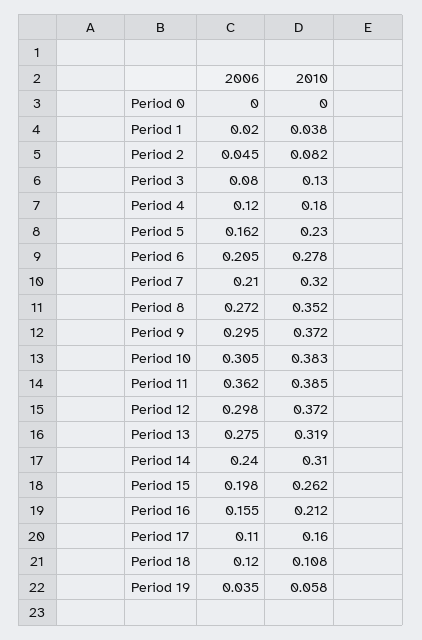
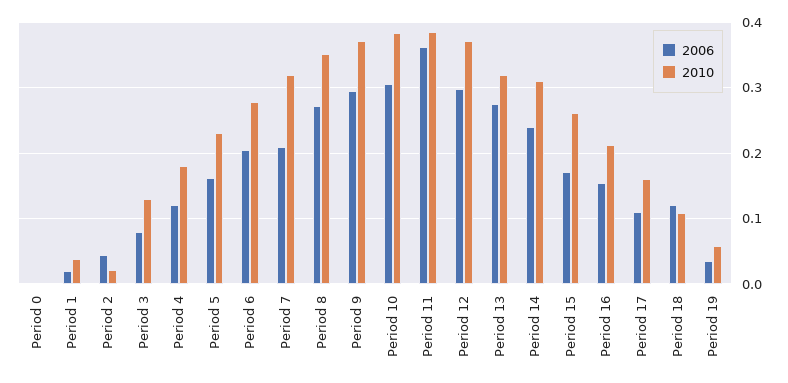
  {
    "2006": {
      "Period 0": 0,
      "Period 1": 0.02,
      "Period 2": 0.045,
      "Period 3": 0.08,
      "Period 4": 0.12,
      "Period 5": 0.162,
      "Period 6": 0.205,
      "Period 7": 0.21,
      "Period 8": 0.272,
      "Period 9": 0.295,
      "Period 10": 0.305,
      "Period 11": 0.362,
      "Period 12": 0.298,
      "Period 13": 0.275,
      "Period 14": 0.24,
-     "Period 15": 0.198,
+     "Period 15": 0.17,
      "Period 16": 0.155,
      "Period 17": 0.11,
      "Period 18": 0.12,
      "Period 19": 0.035
    },
    "2010": {
      "Period 0": 0,
      "Period 1": 0.038,
-     "Period 2": 0.082,
+     "Period 2": 0.02,
      "Period 3": 0.13,
      "Period 4": 0.18,
      "Period 5": 0.23,
      "Period 6": 0.278,
      "Period 7": 0.32,
      "Period 8": 0.352,
      "Period 9": 0.372,
      "Period 10": 0.383,
      "Period 11": 0.385,
      "Period 12": 0.372,
      "Period 13": 0.319,
      "Period 14": 0.31,
      "Period 15": 0.262,
      "Period 16": 0.212,
      "Period 17": 0.16,
      "Period 18": 0.108,
      "Period 19": 0.058
    }
  }

